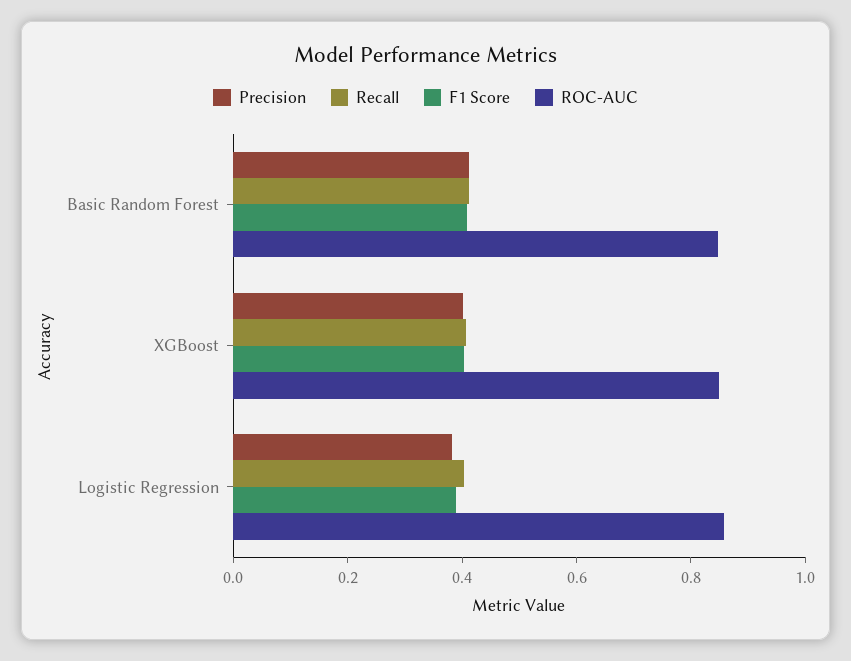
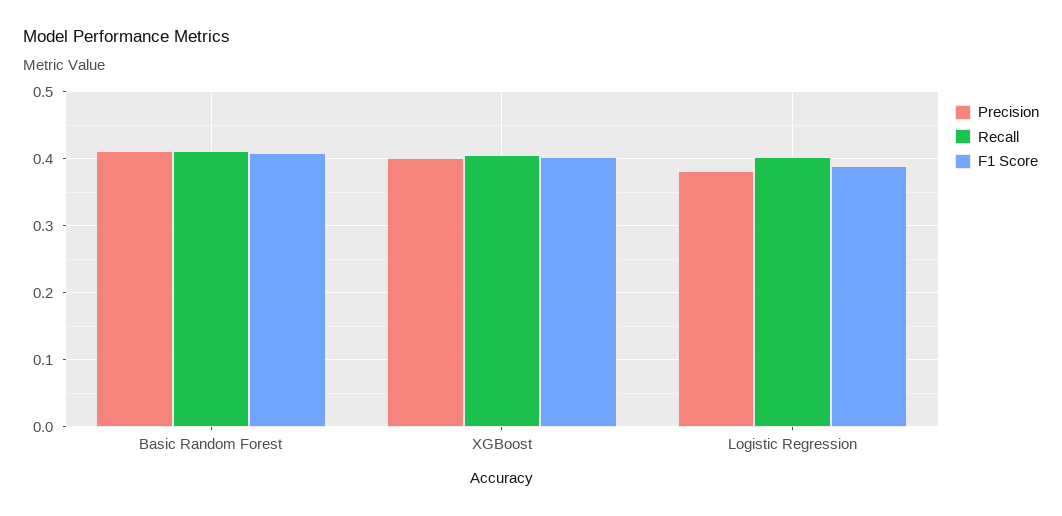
  {
    "Precision": {
      "Basic Random Forest": 0.41,
      "XGBoost": 0.4,
      "Logistic Regression": 0.38
    },
    "Recall": {
      "Basic Random Forest": 0.41,
      "XGBoost": 0.41,
      "Logistic Regression": 0.4
    },
    "F1 Score": {
      "Basic Random Forest": 0.41,
      "XGBoost": 0.4,
      "Logistic Regression": 0.39
-   },
+   }
-   "ROC-AUC": {
-     "Basic Random Forest": 0.85,
-     "XGBoost": 0.85,
-     "Logistic Regression": 0.85
-   }
  }

